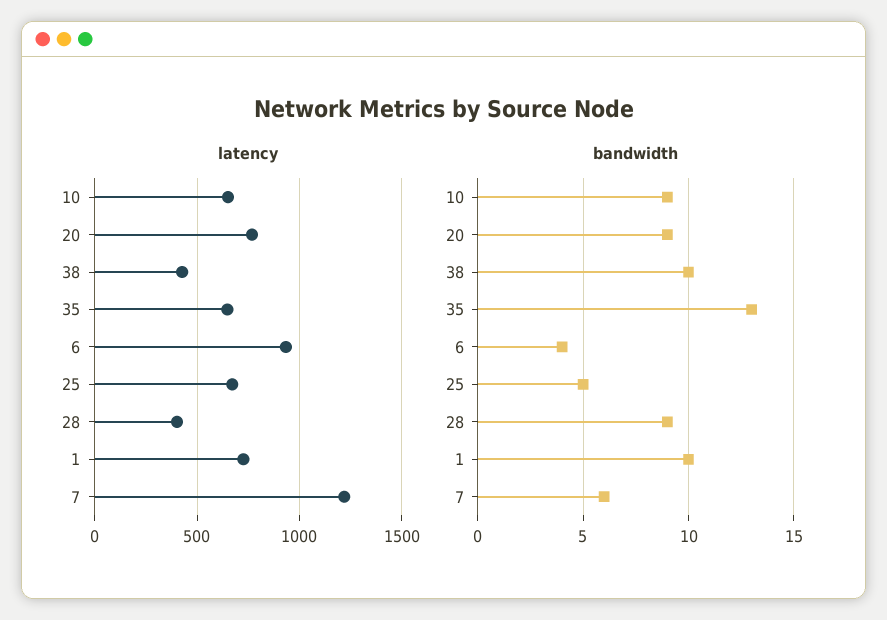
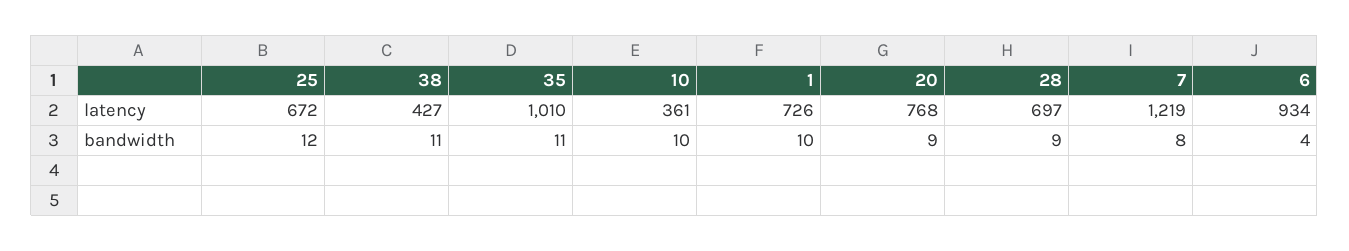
  {
    "latency": {
-     "10": 650,
+     "10": 361,
      "20": 768,
      "38": 427,
-     "35": 650,
+     "35": 1010,
      "6": 934,
      "25": 672,
-     "28": 400,
+     "28": 697,
      "1": 726,
      "7": 1219
    },
    "bandwidth": {
-     "10": 9,
+     "10": 10,
      "20": 9,
-     "38": 10,
+     "38": 11,
-     "35": 13,
+     "35": 11,
      "6": 4,
-     "25": 5,
+     "25": 12,
      "28": 9,
      "1": 10,
-     "7": 6
+     "7": 8
    }
  }

